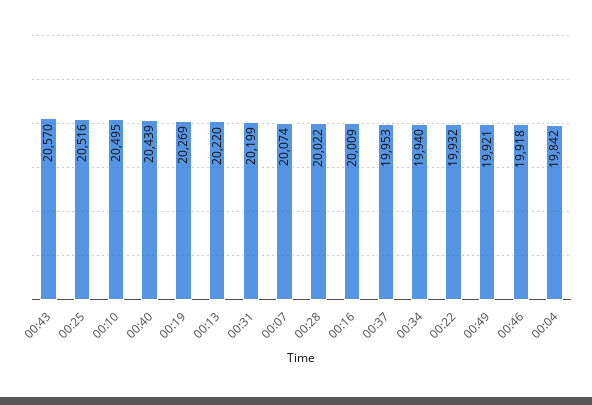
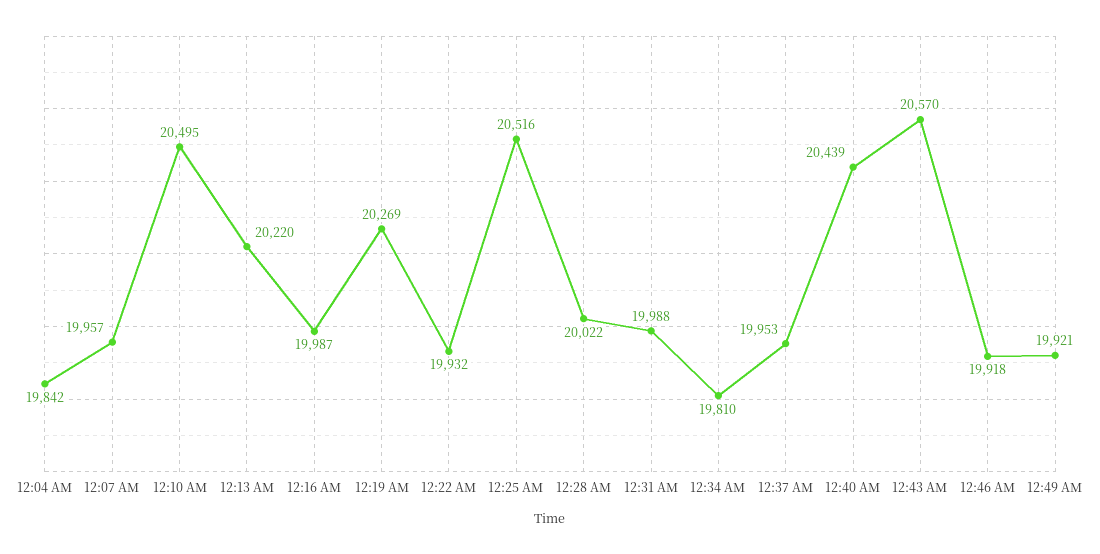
  {
    "00:43": 20570,
    "00:25": 20516,
    "00:10": 20495,
    "00:40": 20439,
    "00:19": 20269,
    "00:13": 20220,
-   "00:31": 20199,
+   "00:31": 19988,
-   "00:07": 20074,
+   "00:07": 19957,
    "00:28": 20022,
-   "00:16": 20009,
+   "00:16": 19987,
    "00:37": 19953,
-   "00:34": 19940,
+   "00:34": 19810,
    "00:22": 19932,
    "00:49": 19921,
    "00:46": 19918,
    "00:04": 19842
  }

